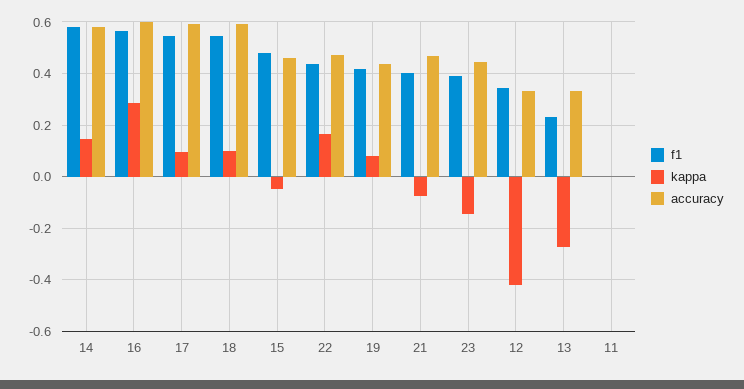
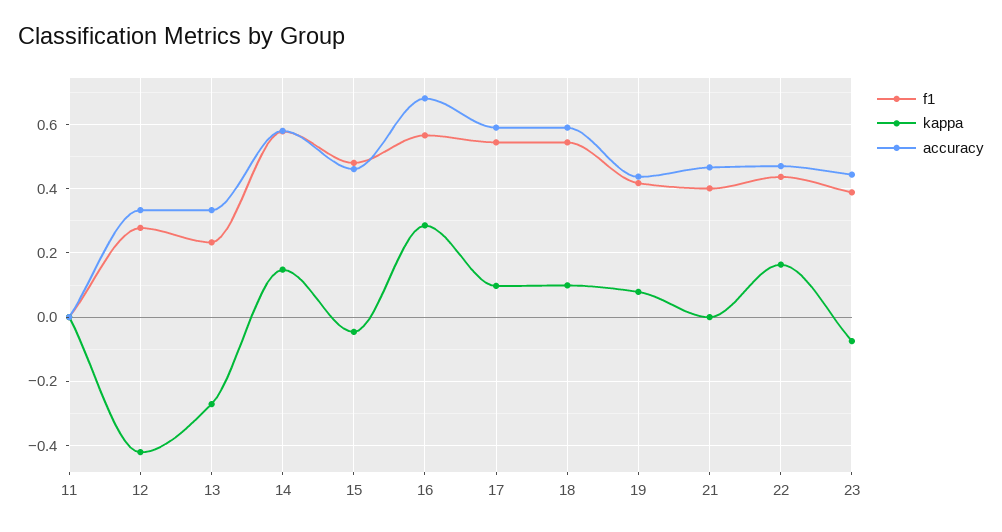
  {
    "f1": {
      "14": 0.58,
      "16": 0.56,
      "17": 0.54,
      "18": 0.54,
      "15": 0.48,
      "22": 0.44,
      "19": 0.42,
      "21": 0.4,
      "23": 0.38,
-     "12": 0.35,
+     "12": 0.28,
      "13": 0.24,
      "11": 0
    },
    "kappa": {
      "14": 0.14,
      "16": 0.28,
      "17": 0.1,
      "18": 0.1,
      "15": -0.04,
      "22": 0.16,
      "19": 0.08,
-     "21": -0.075,
+     "21": 0,
-     "23": -0.15,
+     "23": -0.08,
      "12": -0.42,
      "13": -0.28,
      "11": 0
    },
    "accuracy": {
      "14": 0.58,
-     "16": 0.6,
+     "16": 0.68,
      "17": 0.6,
      "18": 0.6,
      "15": 0.46,
      "22": 0.48,
      "19": 0.44,
      "21": 0.46,
      "23": 0.44,
      "12": 0.34,
      "13": 0.34,
      "11": 0
    }
  }

